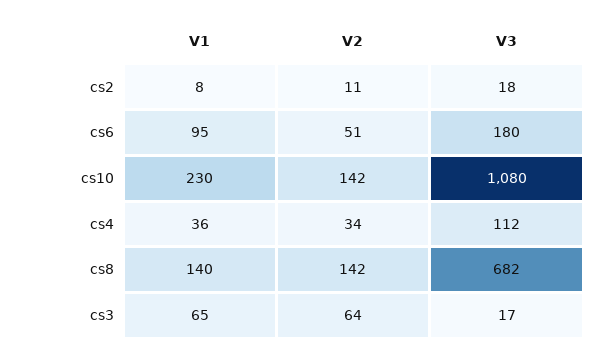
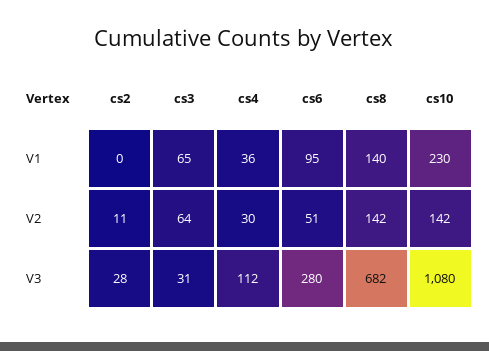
  {
    "V1": {
-     "cs2": 8,
+     "cs2": 0,
      "cs6": 95,
      "cs10": 230,
      "cs4": 36,
      "cs8": 140,
      "cs3": 65
    },
    "V2": {
      "cs2": 11,
      "cs6": 51,
      "cs10": 142,
-     "cs4": 34,
+     "cs4": 30,
      "cs8": 142,
      "cs3": 64
    },
    "V3": {
-     "cs2": 18,
+     "cs2": 28,
-     "cs6": 180,
+     "cs6": 280,
      "cs10": 1080,
      "cs4": 112,
      "cs8": 682,
-     "cs3": 17
+     "cs3": 31
    }
  }

